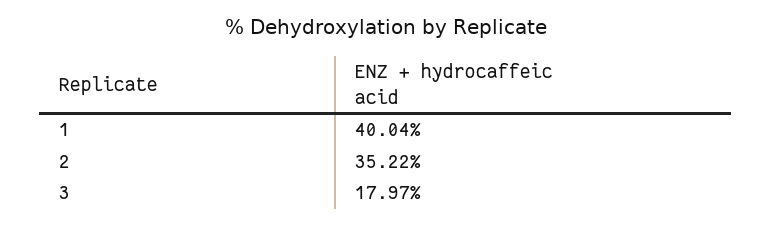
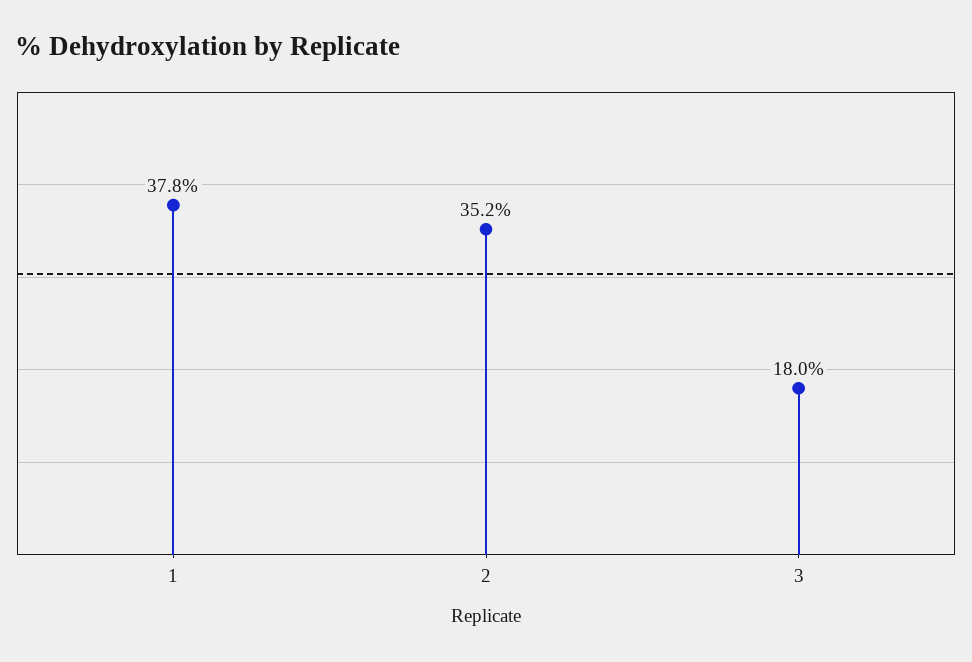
  {
-   "1": 40.04,
+   "1": 37.8,
    "2": 35.22,
    "3": 17.97
  }

